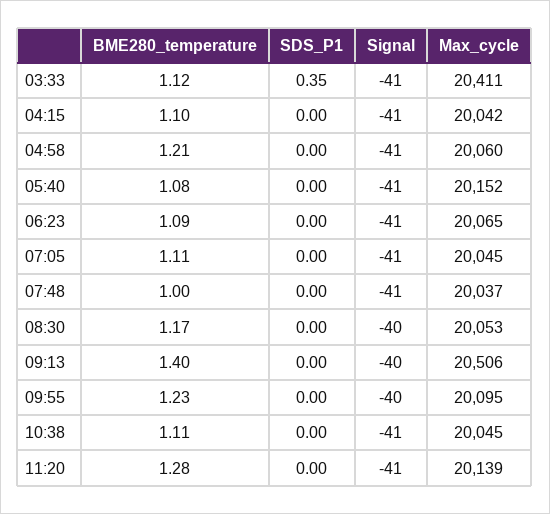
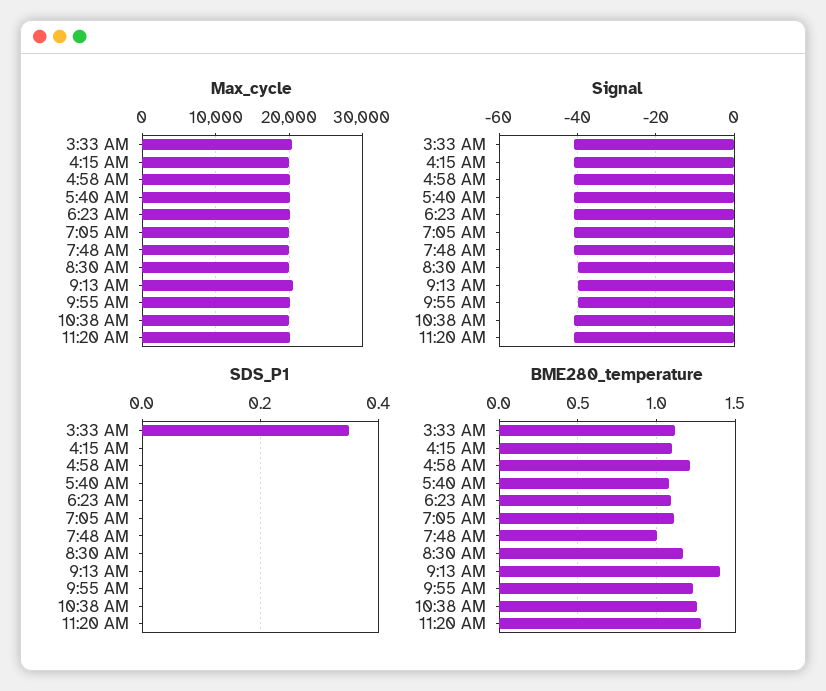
  {
    "BME280_temperature": {
      "03:33": 1.12,
      "04:15": 1.1,
      "04:58": 1.21,
      "05:40": 1.08,
      "06:23": 1.09,
      "07:05": 1.11,
      "07:48": 1,
      "08:30": 1.17,
      "09:13": 1.4,
      "09:55": 1.23,
-     "10:38": 1.11,
+     "10:38": 1.25,
      "11:20": 1.28
    },
    "SDS_P1": {
      "03:33": 0.35,
      "04:15": 0,
      "04:58": 0,
      "05:40": 0,
      "06:23": 0,
      "07:05": 0,
      "07:48": 0,
      "08:30": 0,
      "09:13": 0,
      "09:55": 0,
      "10:38": 0,
      "11:20": 0
    },
    "Signal": {
      "03:33": -41,
      "04:15": -41,
      "04:58": -41,
      "05:40": -41,
      "06:23": -41,
      "07:05": -41,
      "07:48": -41,
      "08:30": -40,
      "09:13": -40,
      "09:55": -40,
      "10:38": -41,
      "11:20": -41
    },
    "Max_cycle": {
      "03:33": 20411,
      "04:15": 20042,
      "04:58": 20060,
      "05:40": 20152,
      "06:23": 20065,
      "07:05": 20045,
      "07:48": 20037,
      "08:30": 20053,
      "09:13": 20506,
      "09:55": 20095,
      "10:38": 20045,
      "11:20": 20139
    }
  }

